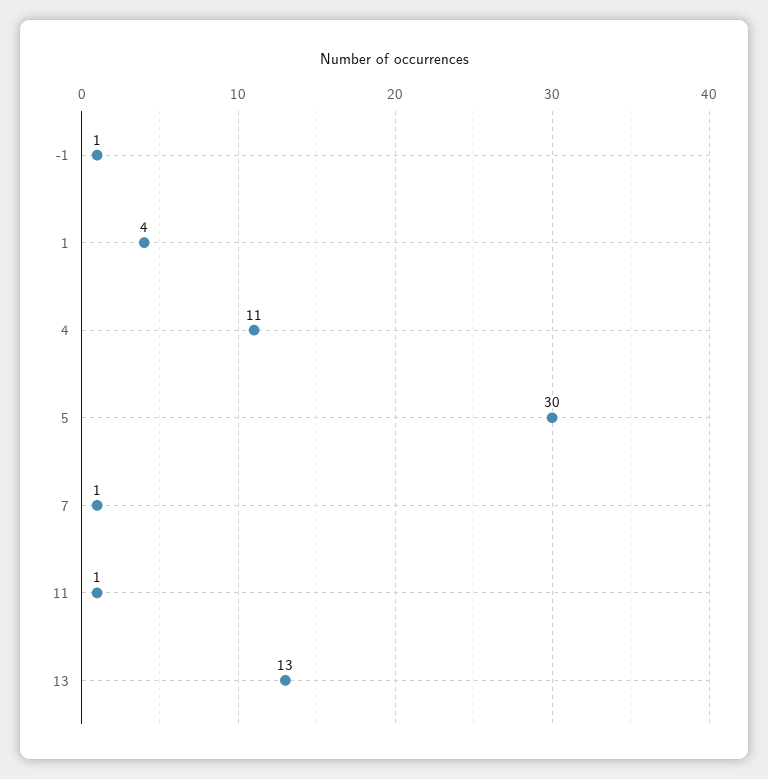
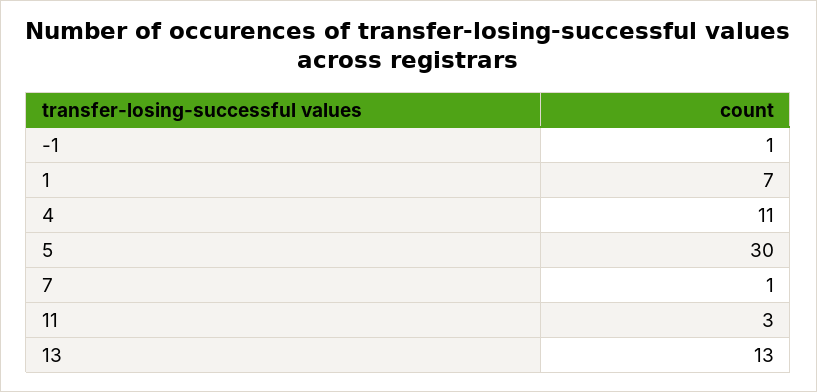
  {
    "-1": 1,
-   "1": 4,
+   "1": 7,
    "4": 11,
    "5": 30,
    "7": 1,
-   "11": 1,
+   "11": 3,
    "13": 13
  }

